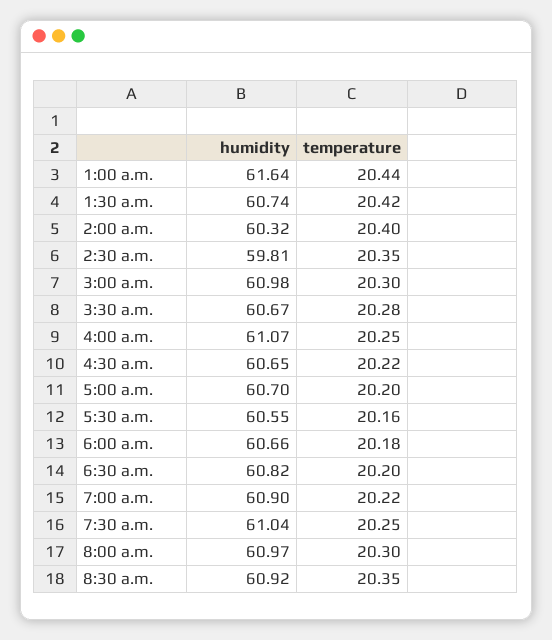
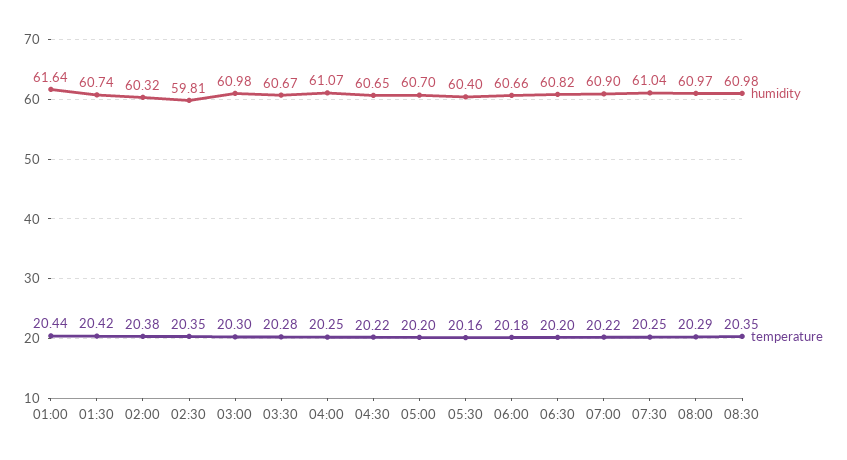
  {
    "humidity": {
      "1:00 a.m.": 61.64,
      "1:30 a.m.": 60.74,
      "2:00 a.m.": 60.32,
      "2:30 a.m.": 59.81,
      "3:00 a.m.": 60.98,
      "3:30 a.m.": 60.67,
      "4:00 a.m.": 61.07,
      "4:30 a.m.": 60.65,
      "5:00 a.m.": 60.7,
-     "5:30 a.m.": 60.55,
+     "5:30 a.m.": 60.4,
      "6:00 a.m.": 60.66,
      "6:30 a.m.": 60.82,
      "7:00 a.m.": 60.9,
      "7:30 a.m.": 61.04,
      "8:00 a.m.": 60.97,
-     "8:30 a.m.": 60.92
+     "8:30 a.m.": 60.98
    },
    "temperature": {
      "1:00 a.m.": 20.44,
      "1:30 a.m.": 20.42,
-     "2:00 a.m.": 20.4,
+     "2:00 a.m.": 20.38,
      "2:30 a.m.": 20.35,
      "3:00 a.m.": 20.3,
      "3:30 a.m.": 20.28,
      "4:00 a.m.": 20.25,
      "4:30 a.m.": 20.22,
      "5:00 a.m.": 20.2,
      "5:30 a.m.": 20.16,
      "6:00 a.m.": 20.18,
      "6:30 a.m.": 20.2,
      "7:00 a.m.": 20.22,
      "7:30 a.m.": 20.25,
-     "8:00 a.m.": 20.3,
+     "8:00 a.m.": 20.29,
      "8:30 a.m.": 20.35
    }
  }

